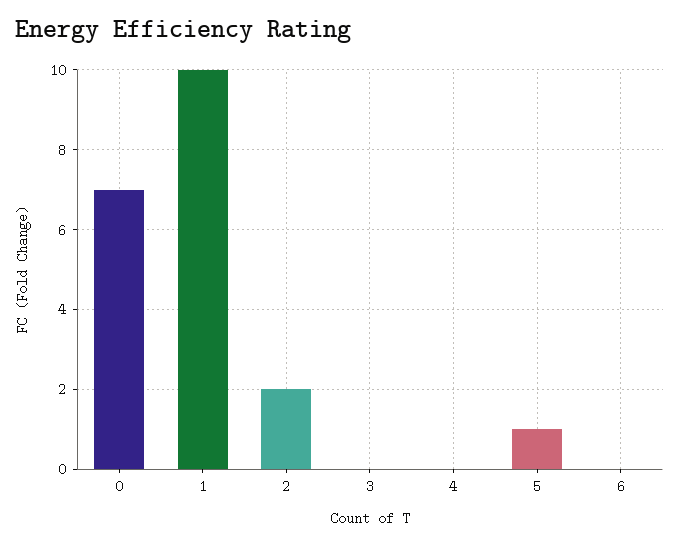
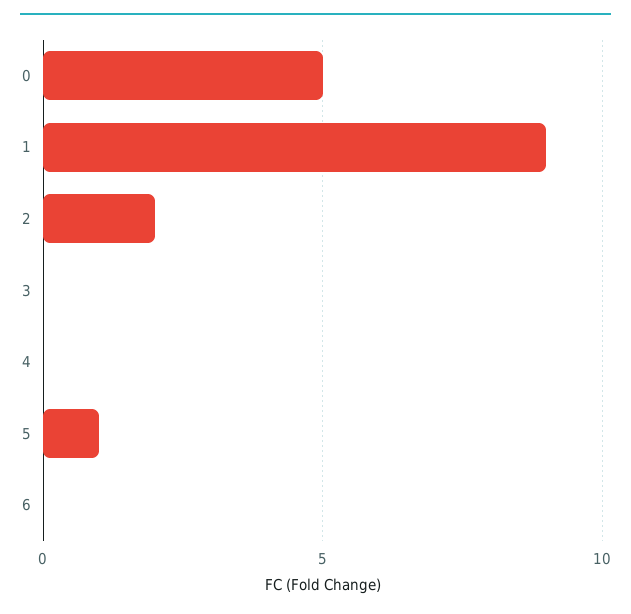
  {
-   "0": 7,
+   "0": 5,
-   "1": 10,
+   "1": 9,
    "2": 2,
    "3": 0,
    "4": 0,
    "5": 1,
    "6": 0
  }

